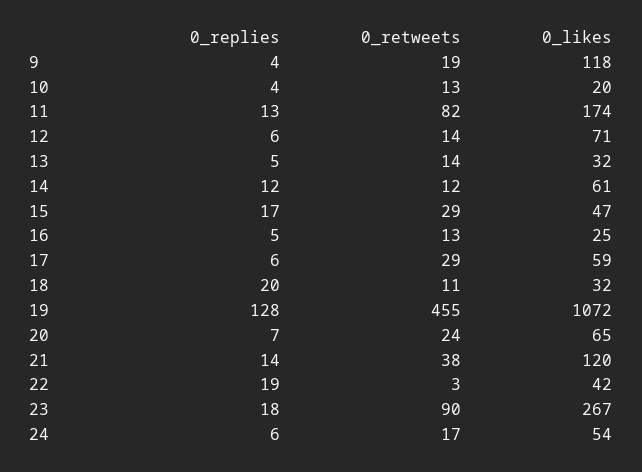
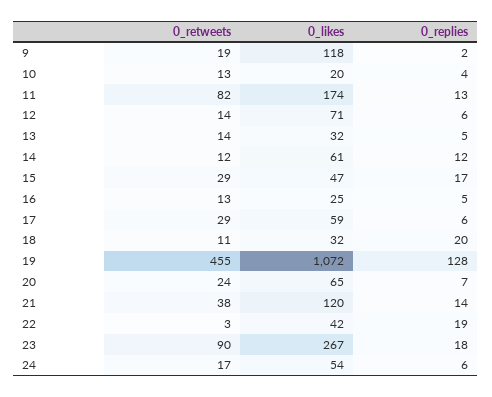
  {
    "0_replies": {
-     "9": 4,
+     "9": 2,
      "10": 4,
      "11": 13,
      "12": 6,
      "13": 5,
      "14": 12,
      "15": 17,
      "16": 5,
      "17": 6,
      "18": 20,
      "19": 128,
      "20": 7,
      "21": 14,
      "22": 19,
      "23": 18,
      "24": 6
    },
    "0_retweets": {
      "9": 19,
      "10": 13,
      "11": 82,
      "12": 14,
      "13": 14,
      "14": 12,
      "15": 29,
      "16": 13,
      "17": 29,
      "18": 11,
      "19": 455,
      "20": 24,
      "21": 38,
      "22": 3,
      "23": 90,
      "24": 17
    },
    "0_likes": {
      "9": 118,
      "10": 20,
      "11": 174,
      "12": 71,
      "13": 32,
      "14": 61,
      "15": 47,
      "16": 25,
      "17": 59,
      "18": 32,
      "19": 1072,
      "20": 65,
      "21": 120,
      "22": 42,
      "23": 267,
      "24": 54
    }
  }

